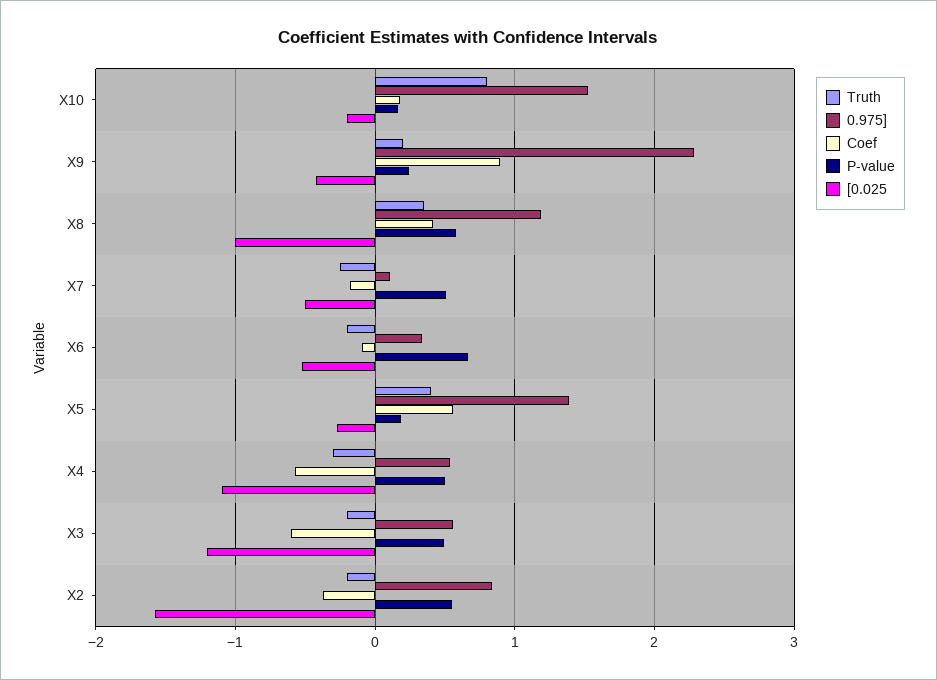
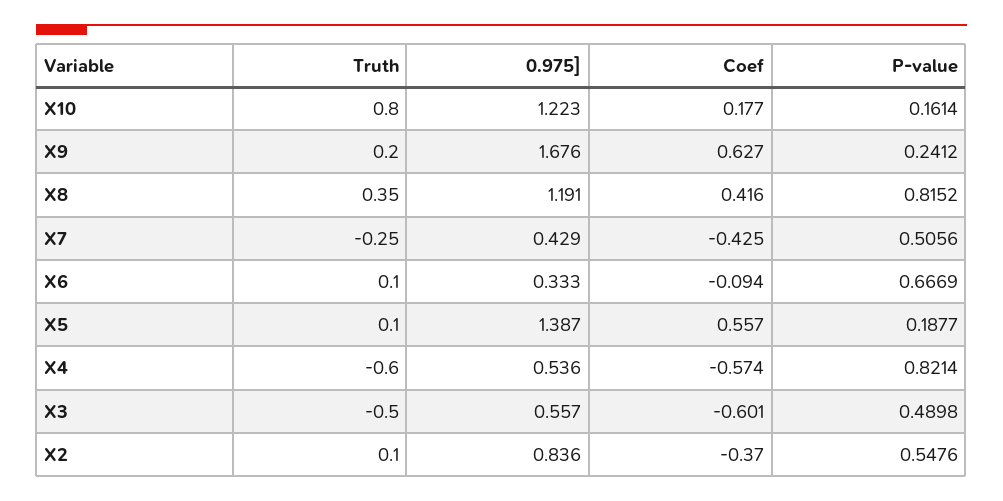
  {
    "Truth": {
      "X10": 0.8,
      "X9": 0.2,
      "X8": 0.35,
      "X7": -0.25,
-     "X6": -0.2,
+     "X6": 0.1,
-     "X5": 0.4,
+     "X5": 0.1,
-     "X4": -0.3,
+     "X4": -0.6,
-     "X3": -0.2,
+     "X3": -0.5,
-     "X2": -0.2
+     "X2": 0.1
    },
    "0.975]": {
-     "X10": 1.5,
+     "X10": 1.223,
-     "X9": 2.3,
+     "X9": 1.676,
      "X8": 1.191,
-     "X7": 0.1,
+     "X7": 0.429,
      "X6": 0.333,
      "X5": 1.387,
      "X4": 0.536,
      "X3": 0.557,
      "X2": 0.836
    },
    "Coef": {
      "X10": 0.177,
-     "X9": 0.9,
+     "X9": 0.627,
      "X8": 0.416,
-     "X7": -0.2,
+     "X7": -0.425,
      "X6": -0.094,
      "X5": 0.557,
      "X4": -0.574,
      "X3": -0.601,
      "X2": -0.37
    },
    "P-value": {
      "X10": 0.1614,
      "X9": 0.2412,
-     "X8": 0.6,
+     "X8": 0.8152,
      "X7": 0.5056,
      "X6": 0.6669,
      "X5": 0.1877,
-     "X4": 0.5,
+     "X4": 0.8214,
      "X3": 0.4898,
      "X2": 0.5476
-   },
+   }
-   "[0.025": {
-     "X10": -0.2,
-     "X9": -0.4,
-     "X8": -1,
-     "X7": -0.5,
-     "X6": -0.5,
-     "X5": -0.3,
-     "X4": -1.1,
-     "X3": -1.2,
-     "X2": -1.6
-   }
  }

